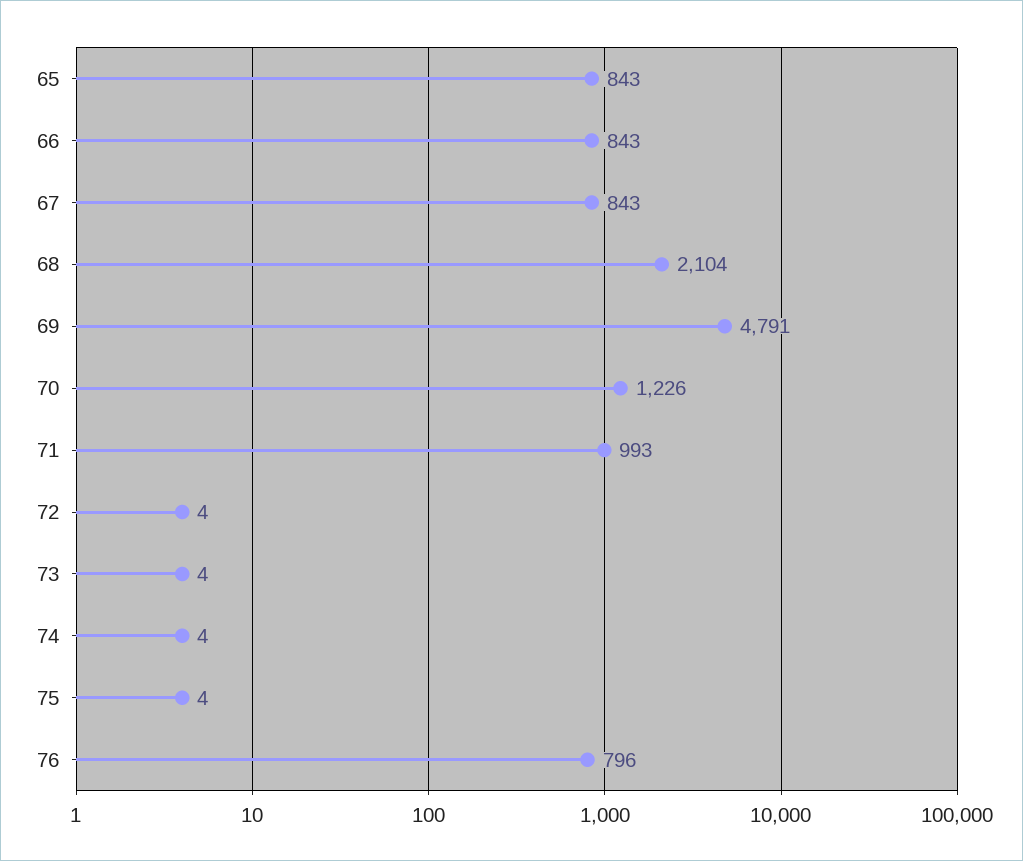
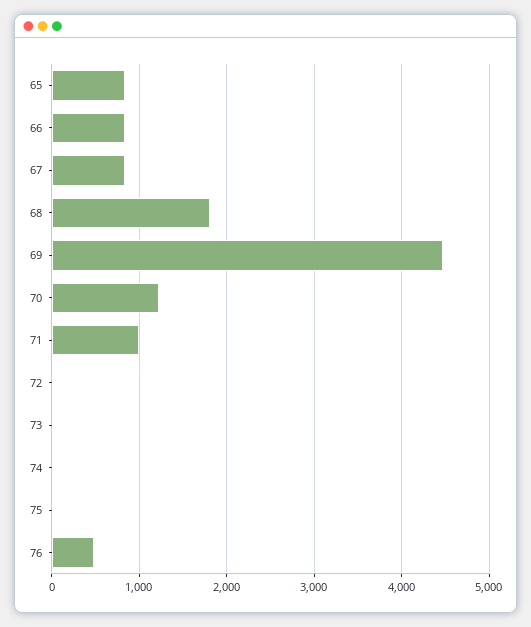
  {
    "65": 843,
    "66": 843,
    "67": 843,
-   "68": 2104,
+   "68": 1800,
-   "69": 4791,
+   "69": 4500,
    "70": 1226,
    "71": 993,
    "72": 4,
    "73": 4,
    "74": 4,
    "75": 4,
-   "76": 796
+   "76": 500
  }

